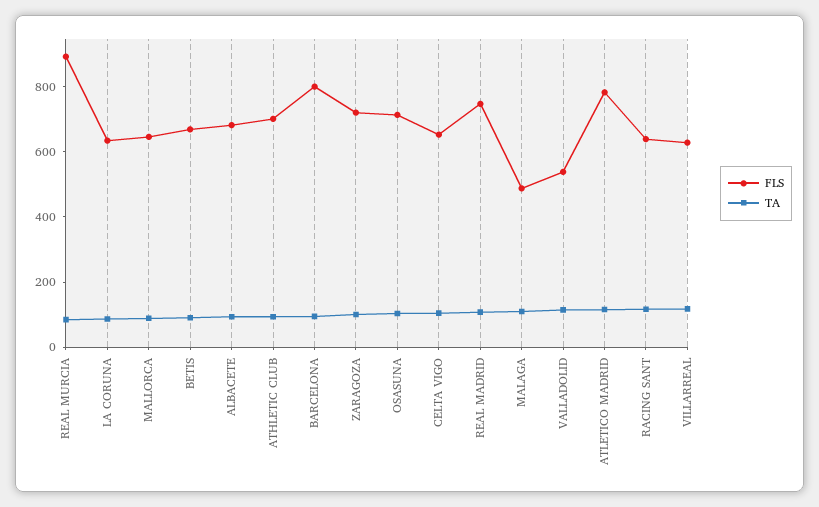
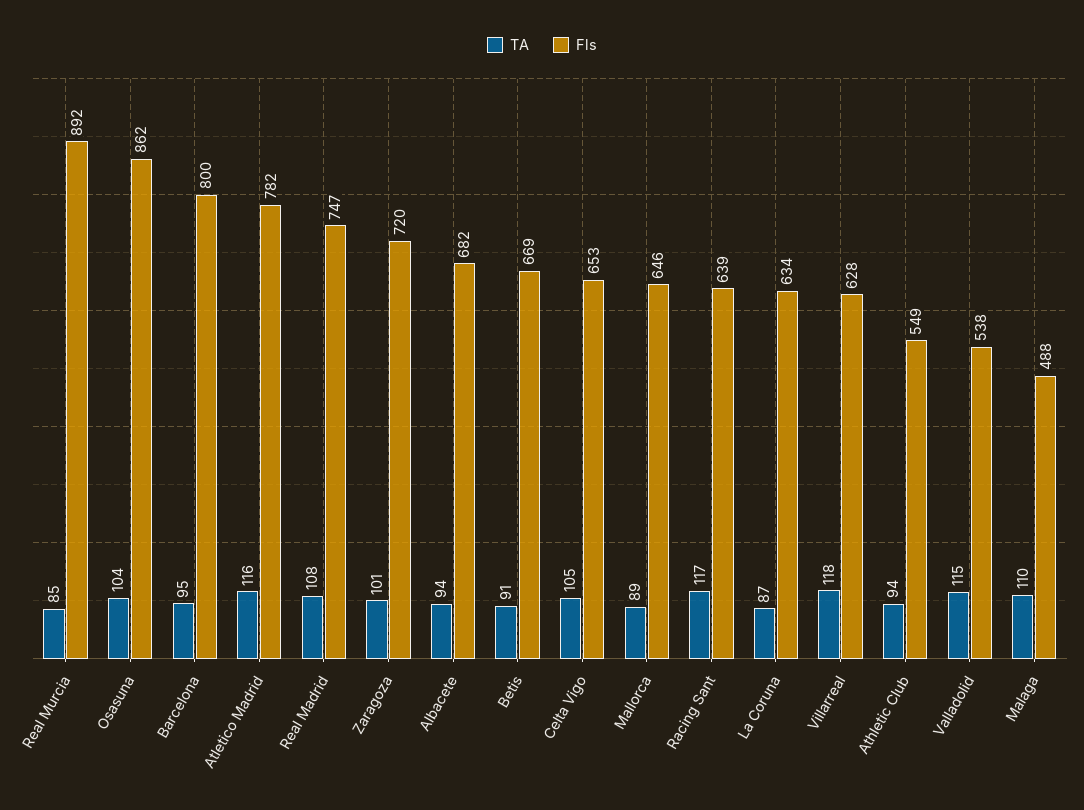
  {
    "FLS": {
      "REAL MURCIA": 892,
      "LA CORUNA": 634,
      "MALLORCA": 646,
      "BETIS": 669,
      "ALBACETE": 682,
-     "ATHLETIC CLUB": 700,
+     "ATHLETIC CLUB": 549,
      "BARCELONA": 800,
      "ZARAGOZA": 720,
-     "OSASUNA": 700,
+     "OSASUNA": 862,
      "CELTA VIGO": 653,
      "REAL MADRID": 747,
      "MALAGA": 488,
      "VALLADOLID": 538,
      "ATLETICO MADRID": 782,
      "RACING SANT": 639,
      "VILLARREAL": 628
    },
    "TA": {
      "REAL MURCIA": 85,
      "LA CORUNA": 87,
      "MALLORCA": 89,
      "BETIS": 91,
      "ALBACETE": 94,
      "ATHLETIC CLUB": 94,
      "BARCELONA": 95,
      "ZARAGOZA": 101,
      "OSASUNA": 104,
      "CELTA VIGO": 105,
      "REAL MADRID": 108,
      "MALAGA": 110,
      "VALLADOLID": 115,
      "ATLETICO MADRID": 116,
      "RACING SANT": 117,
      "VILLARREAL": 118
    }
  }

